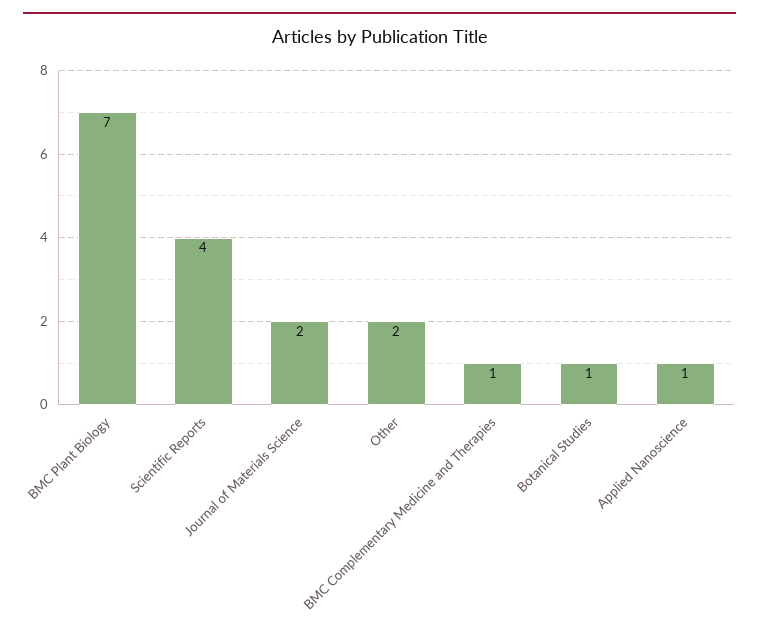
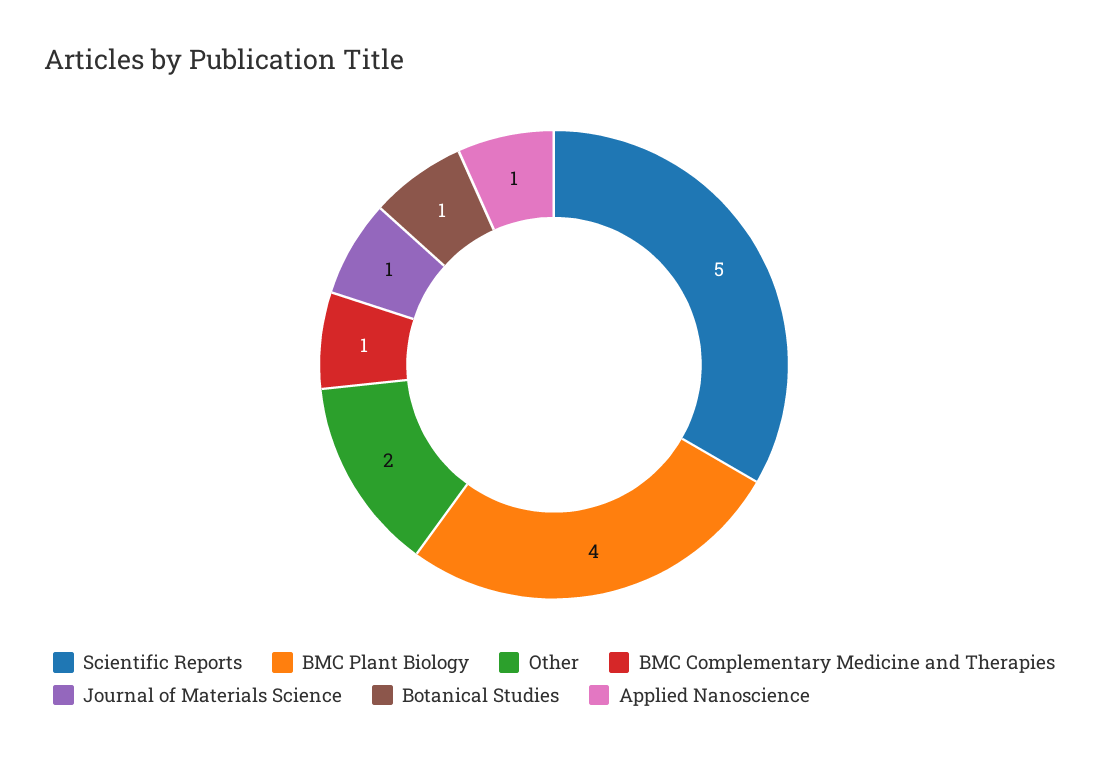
  {
-   "BMC Plant Biology": 7,
+   "BMC Plant Biology": 4,
-   "Scientific Reports": 4,
+   "Scientific Reports": 5,
-   "Journal of Materials Science": 2,
+   "Journal of Materials Science": 1,
    "Other": 2,
    "BMC Complementary Medicine and Therapies": 1,
    "Botanical Studies": 1,
    "Applied Nanoscience": 1
  }

